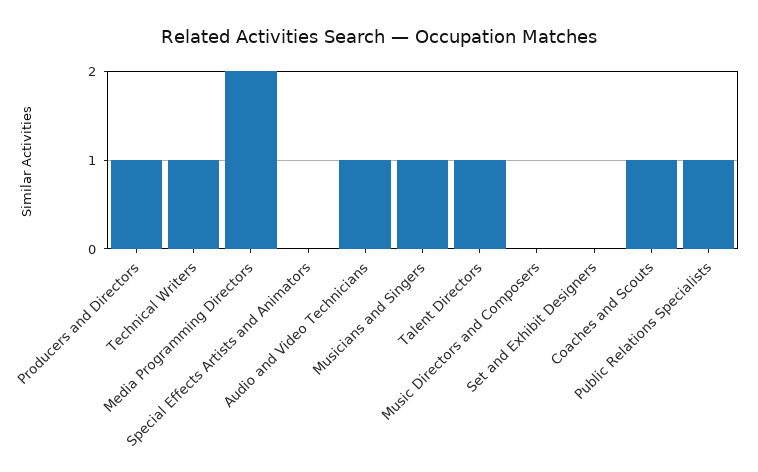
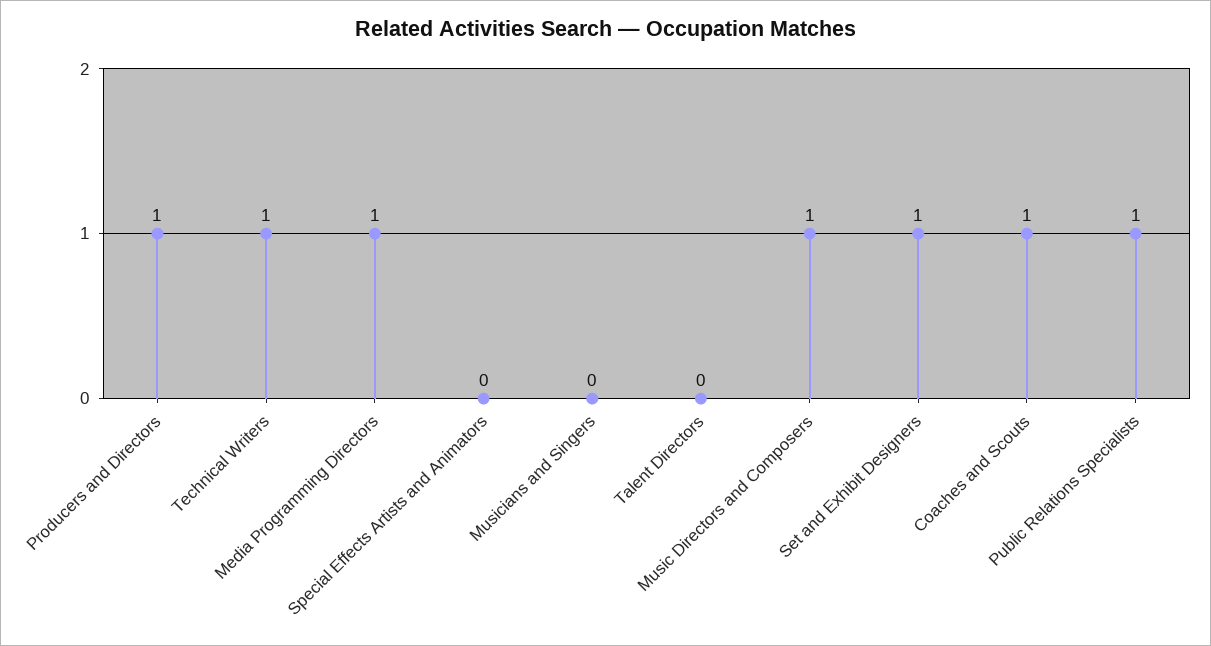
  {
    "Producers and Directors": 1,
    "Technical Writers": 1,
-   "Media Programming Directors": 2,
+   "Media Programming Directors": 1,
    "Special Effects Artists and Animators": 0,
-   "Audio and Video Technicians": 1,
-   "Musicians and Singers": 1,
+   "Musicians and Singers": 0,
-   "Talent Directors": 1,
+   "Talent Directors": 0,
-   "Music Directors and Composers": 0,
+   "Music Directors and Composers": 1,
-   "Set and Exhibit Designers": 0,
+   "Set and Exhibit Designers": 1,
    "Coaches and Scouts": 1,
    "Public Relations Specialists": 1
  }

